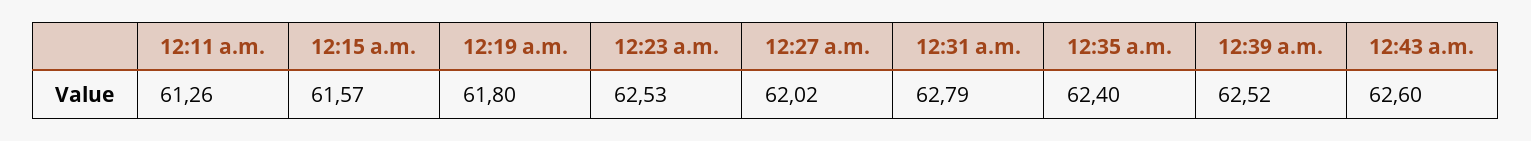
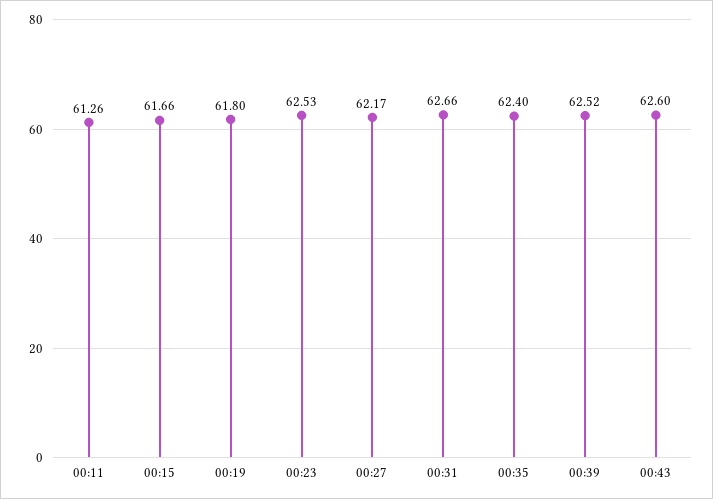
  {
    "12:11 a.m.": 61.26,
-   "12:15 a.m.": 61.57,
+   "12:15 a.m.": 61.66,
    "12:19 a.m.": 61.8,
    "12:23 a.m.": 62.53,
-   "12:27 a.m.": 62.02,
+   "12:27 a.m.": 62.17,
-   "12:31 a.m.": 62.79,
+   "12:31 a.m.": 62.66,
    "12:35 a.m.": 62.4,
    "12:39 a.m.": 62.52,
    "12:43 a.m.": 62.6
  }

